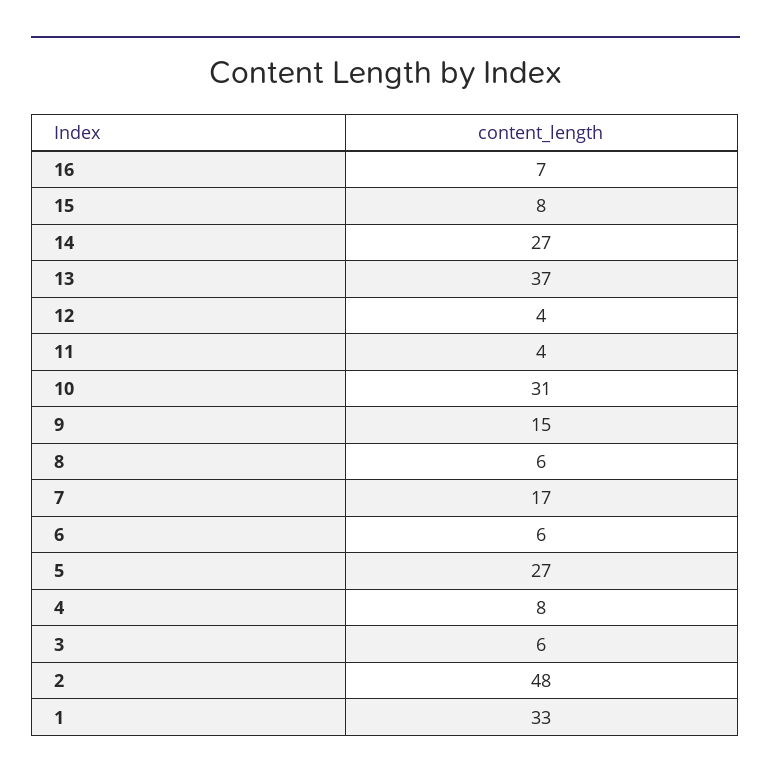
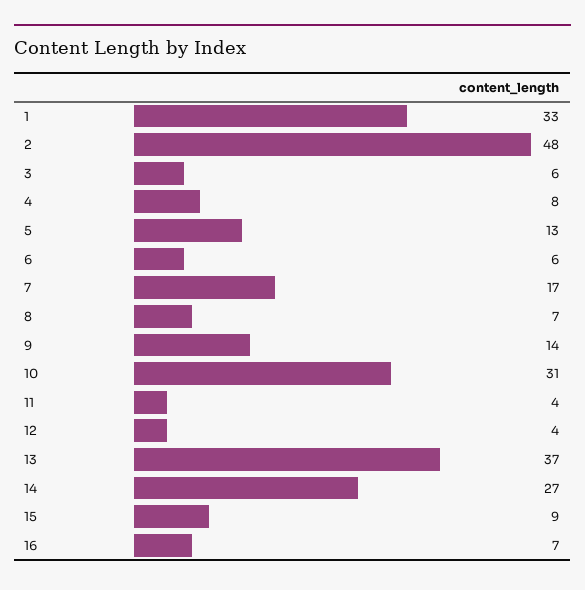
  {
    "16": 7,
-   "15": 8,
+   "15": 9,
    "14": 27,
    "13": 37,
    "12": 4,
    "11": 4,
    "10": 31,
-   "9": 15,
+   "9": 14,
-   "8": 6,
+   "8": 7,
    "7": 17,
    "6": 6,
-   "5": 27,
+   "5": 13,
    "4": 8,
    "3": 6,
    "2": 48,
    "1": 33
  }

